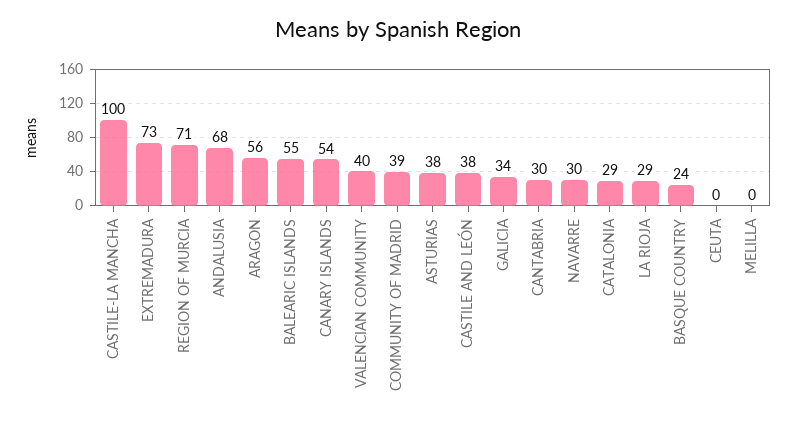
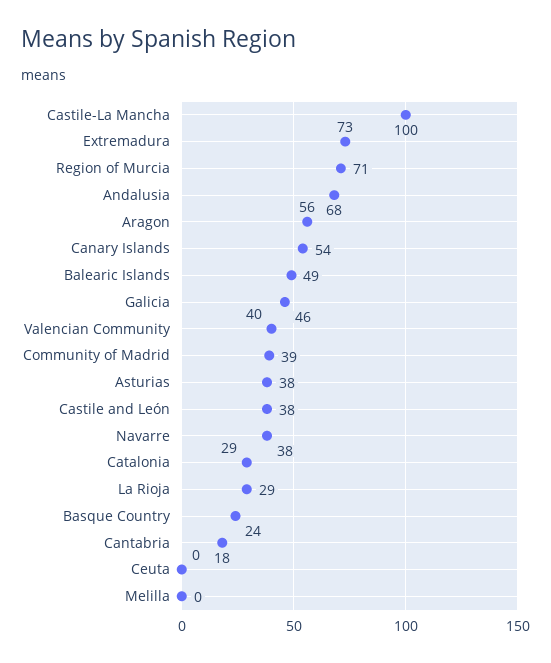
  {
    "CASTILE-LA MANCHA": 100,
    "EXTREMADURA": 73,
    "REGION OF MURCIA": 71,
    "ANDALUSIA": 68,
    "ARAGON": 56,
-   "BALEARIC ISLANDS": 55,
+   "BALEARIC ISLANDS": 49,
    "CANARY ISLANDS": 54,
    "VALENCIAN COMMUNITY": 40,
    "COMMUNITY OF MADRID": 39,
    "ASTURIAS": 38,
    "CASTILE AND LEÓN": 38,
-   "GALICIA": 34,
+   "GALICIA": 46,
-   "CANTABRIA": 30,
+   "CANTABRIA": 18,
-   "NAVARRE": 30,
+   "NAVARRE": 38,
    "CATALONIA": 29,
    "LA RIOJA": 29,
    "BASQUE COUNTRY": 24,
    "CEUTA": 0,
    "MELILLA": 0
  }

